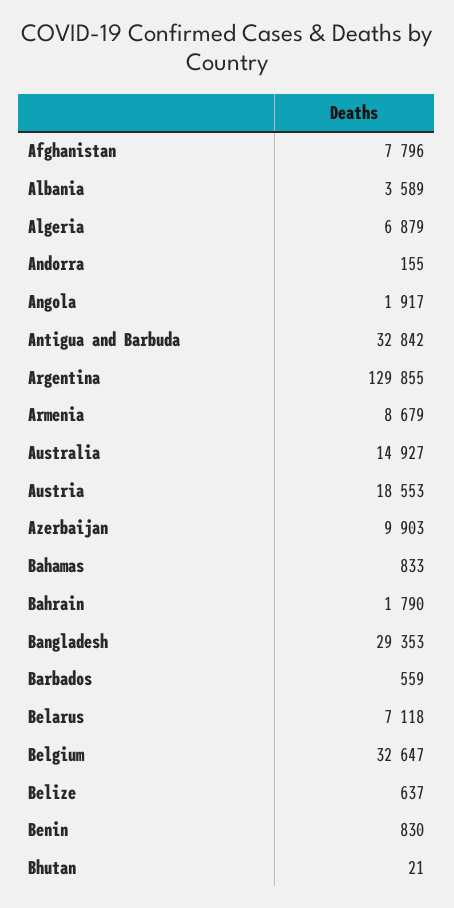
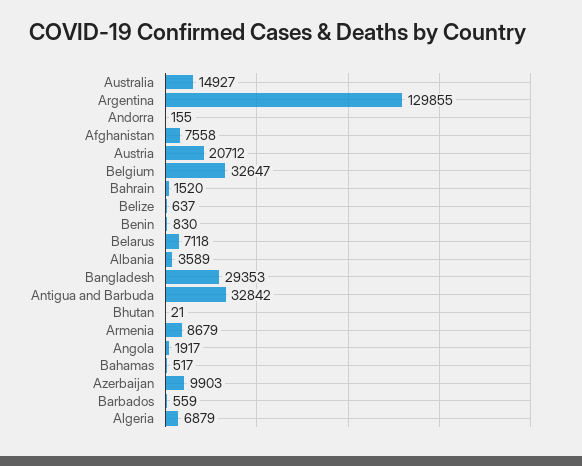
  {
-   "Afghanistan": 7796,
+   "Afghanistan": 7558,
    "Albania": 3589,
    "Algeria": 6879,
    "Andorra": 155,
    "Angola": 1917,
    "Antigua and Barbuda": 32842,
    "Argentina": 129855,
    "Armenia": 8679,
    "Australia": 14927,
-   "Austria": 18553,
+   "Austria": 20712,
    "Azerbaijan": 9903,
-   "Bahamas": 833,
+   "Bahamas": 517,
-   "Bahrain": 1790,
+   "Bahrain": 1520,
    "Bangladesh": 29353,
    "Barbados": 559,
    "Belarus": 7118,
    "Belgium": 32647,
    "Belize": 637,
    "Benin": 830,
    "Bhutan": 21
  }

